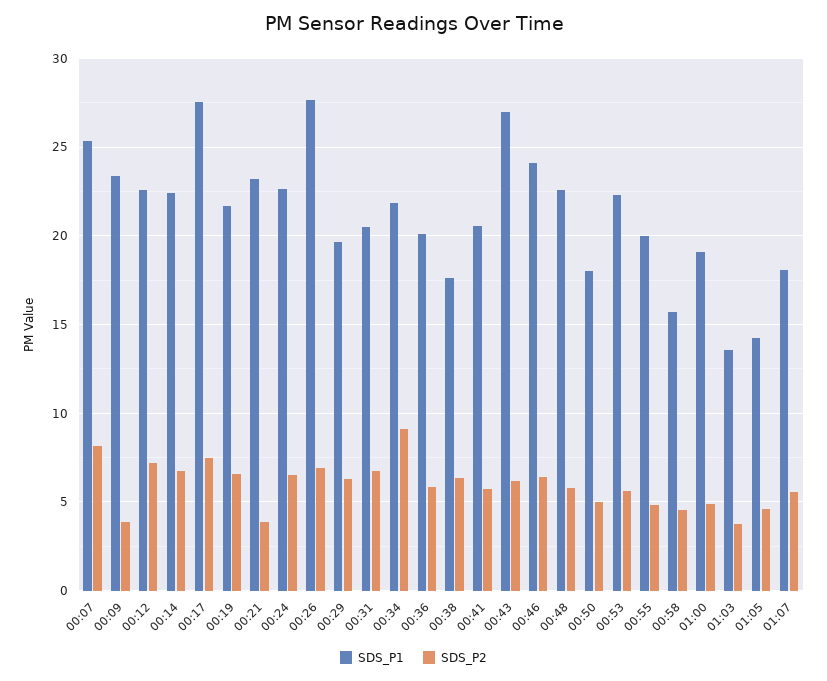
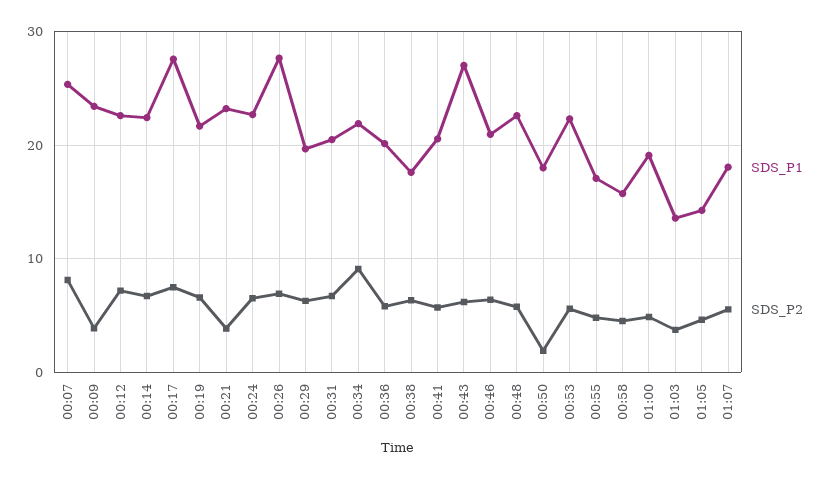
  {
    "SDS_P1": {
      "00:07": 25.5,
      "00:09": 23.5,
      "00:12": 22.5,
      "00:14": 22.5,
      "00:17": 27.5,
      "00:19": 21.5,
      "00:21": 23,
      "00:24": 22.5,
      "00:26": 27.5,
      "00:29": 19.5,
      "00:31": 20.5,
      "00:34": 22,
      "00:36": 20,
      "00:38": 17.5,
      "00:41": 20.5,
      "00:43": 27,
-     "00:46": 24,
+     "00:46": 21,
      "00:48": 22.5,
      "00:50": 18,
      "00:53": 22.5,
-     "00:55": 20,
+     "00:55": 17,
      "00:58": 15.5,
      "01:00": 19,
      "01:03": 13.5,
      "01:05": 14.5,
      "01:07": 18
    },
    "SDS_P2": {
      "00:07": 8,
      "00:09": 4,
      "00:12": 7,
      "00:14": 6.5,
      "00:17": 7.5,
      "00:19": 6.5,
      "00:21": 4,
      "00:24": 6.5,
      "00:26": 7,
      "00:29": 6.5,
      "00:31": 6.5,
      "00:34": 9,
      "00:36": 6,
      "00:38": 6.5,
      "00:41": 5.5,
      "00:43": 6,
      "00:46": 6.5,
      "00:48": 6,
-     "00:50": 5,
+     "00:50": 2,
      "00:53": 5.5,
      "00:55": 5,
      "00:58": 4.5,
      "01:00": 5,
      "01:03": 4,
      "01:05": 4.5,
      "01:07": 5.5
    }
  }

